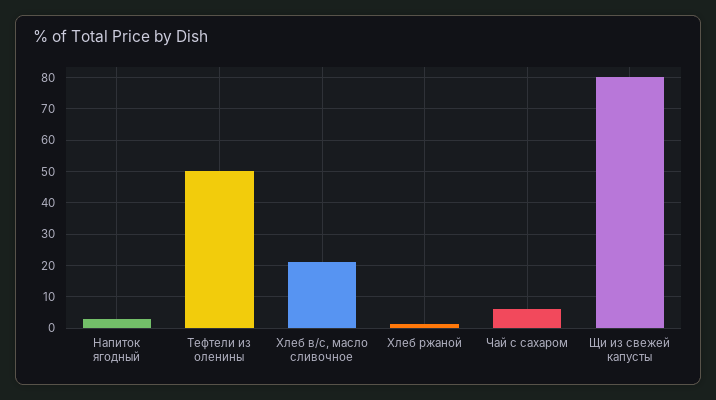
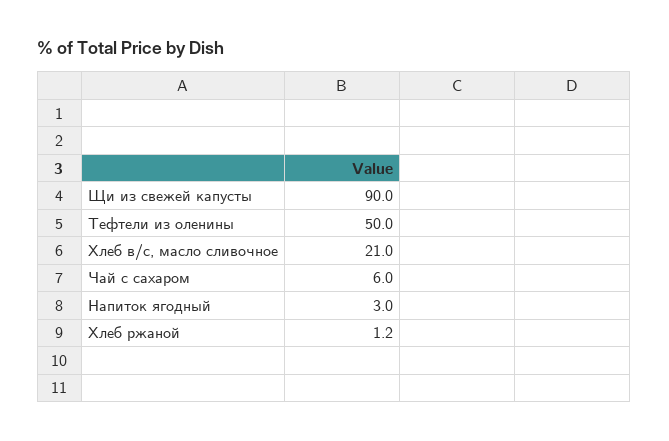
  {
    "Напиток ягодный": 3,
    "Тефтели из оленины": 50,
    "Хлеб в/с, масло сливочное": 21,
    "Хлеб ржаной": 1.2,
    "Чай с сахаром": 6,
-   "Щи из свежей капусты": 80
+   "Щи из свежей капусты": 90
  }

